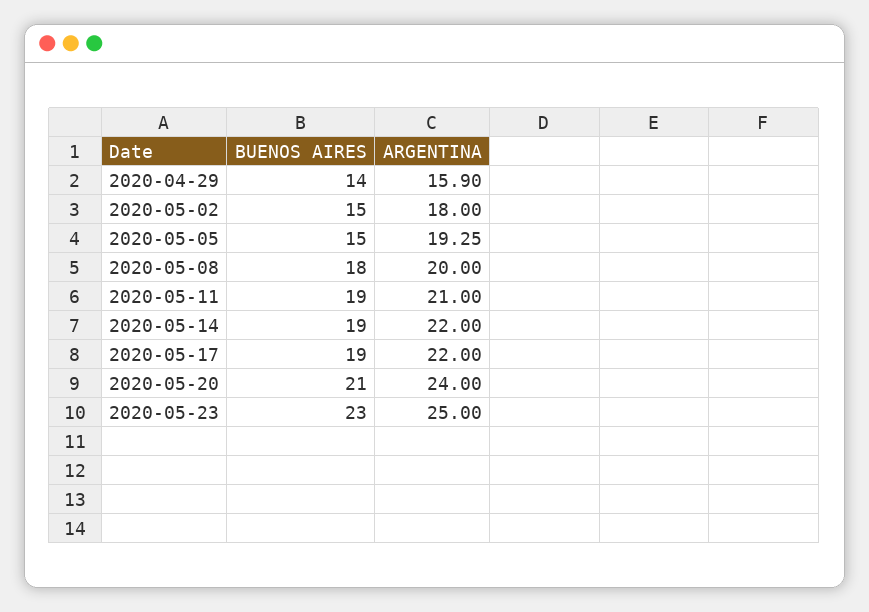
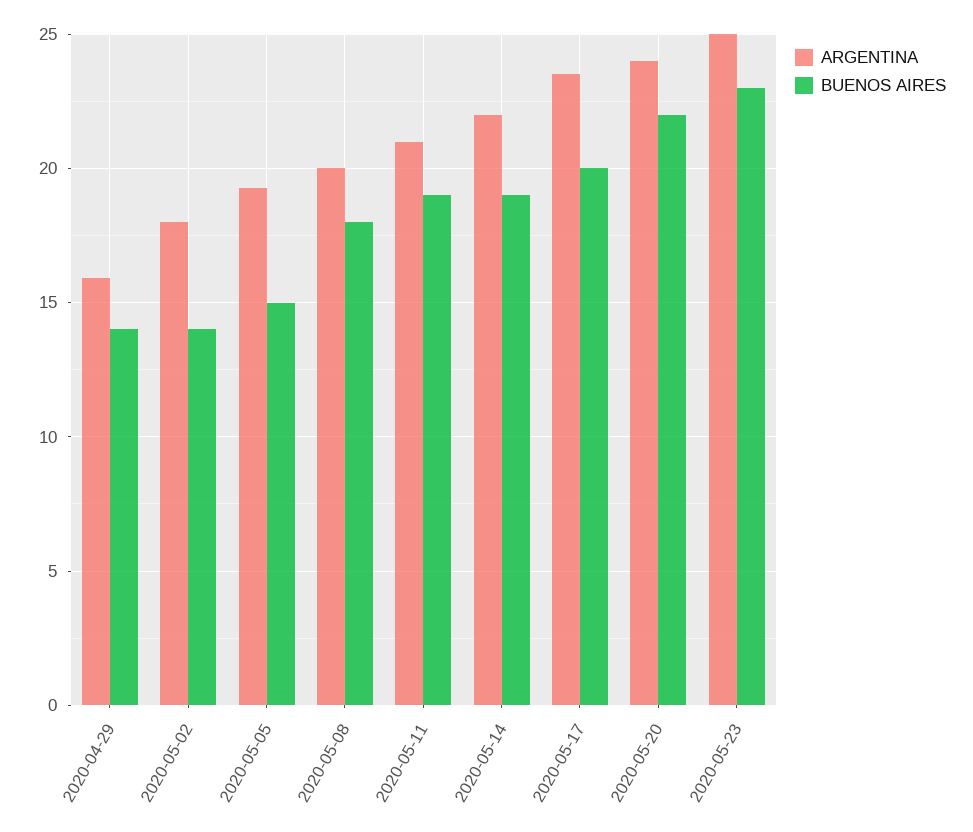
  {
    "BUENOS AIRES": {
      "2020-04-29": 14,
-     "2020-05-02": 15,
+     "2020-05-02": 14,
      "2020-05-05": 15,
      "2020-05-08": 18,
      "2020-05-11": 19,
      "2020-05-14": 19,
-     "2020-05-17": 19,
+     "2020-05-17": 20,
-     "2020-05-20": 21,
+     "2020-05-20": 22,
      "2020-05-23": 23
    },
    "ARGENTINA": {
      "2020-04-29": 15.9,
      "2020-05-02": 18,
      "2020-05-05": 19.25,
      "2020-05-08": 20,
      "2020-05-11": 21,
      "2020-05-14": 22,
-     "2020-05-17": 22,
+     "2020-05-17": 23.5,
      "2020-05-20": 24,
      "2020-05-23": 25
    }
  }

